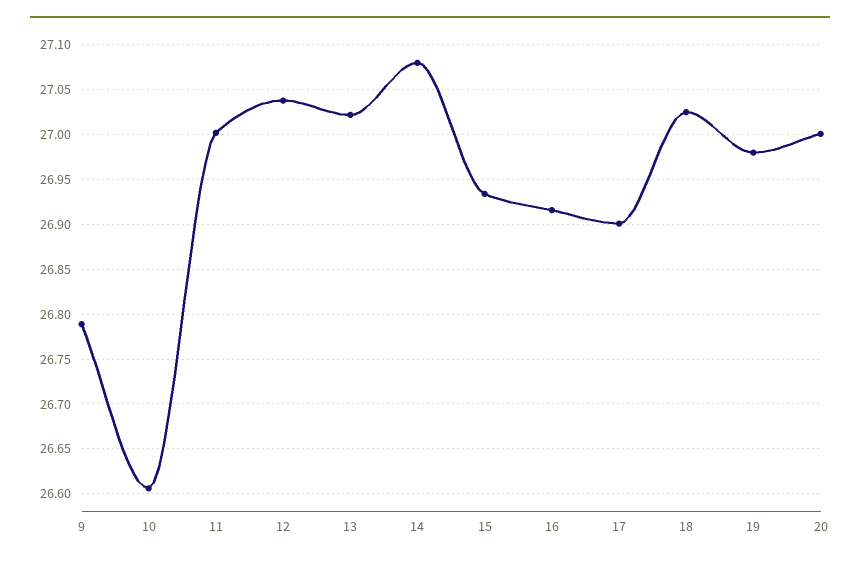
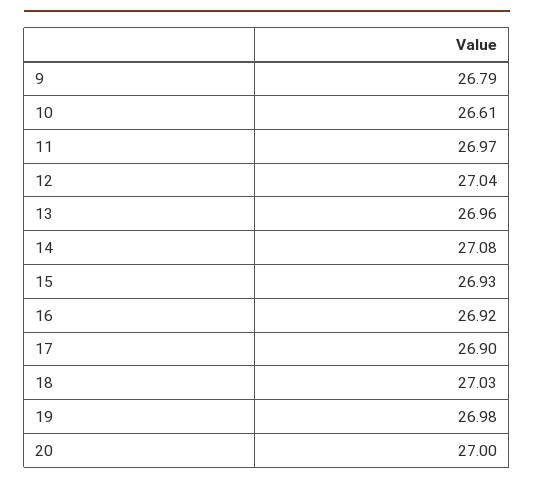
  {
    "9": 26.79,
    "10": 26.61,
-   "11": 27,
+   "11": 26.97,
    "12": 27.04,
-   "13": 27.02,
+   "13": 26.96,
    "14": 27.08,
    "15": 26.93,
    "16": 26.92,
    "17": 26.9,
    "18": 27.03,
    "19": 26.98,
    "20": 27
  }

